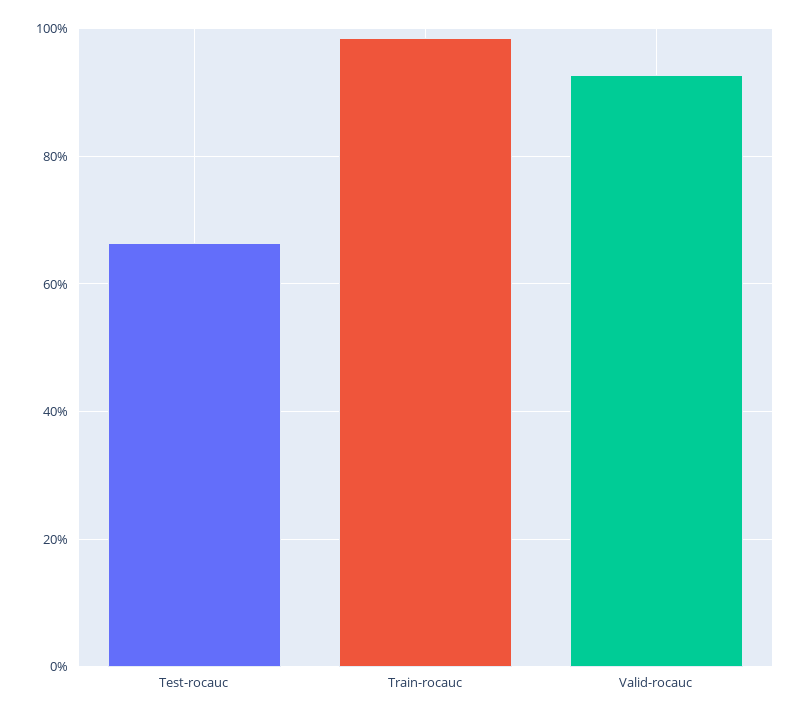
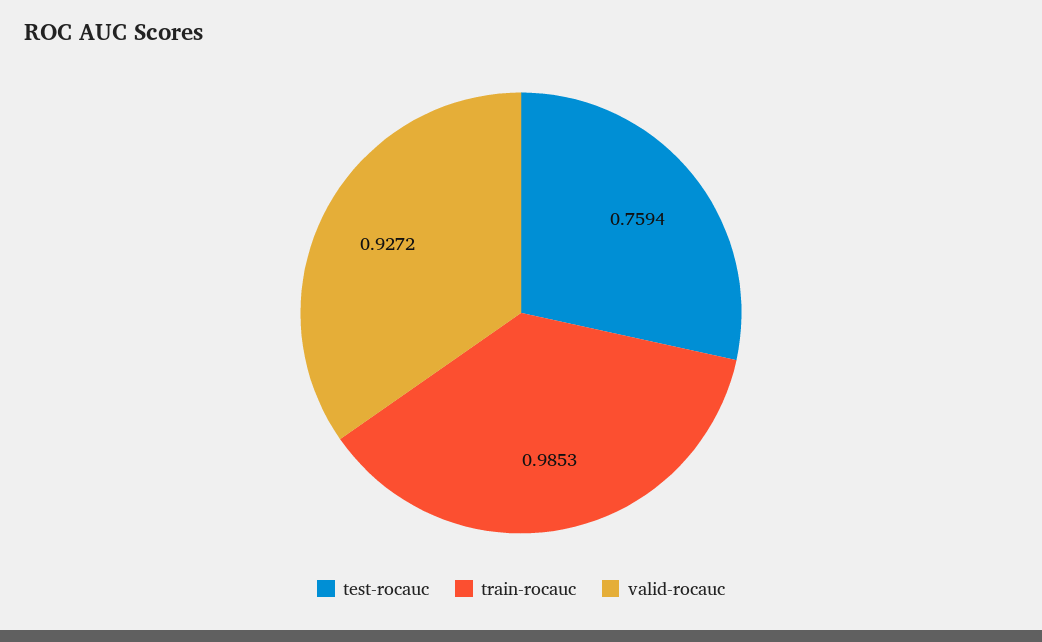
  {
-   "Test-rocauc": 0.66,
+   "Test-rocauc": 0.7594,
    "Train-rocauc": 0.9853,
    "Valid-rocauc": 0.9272
  }

